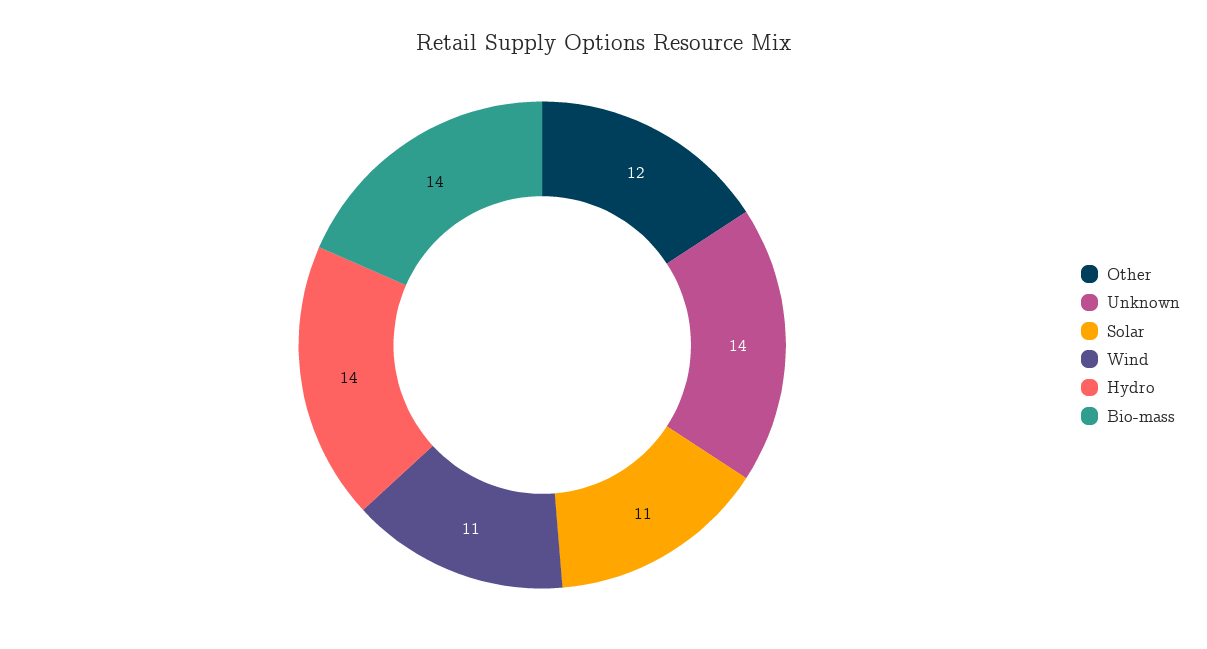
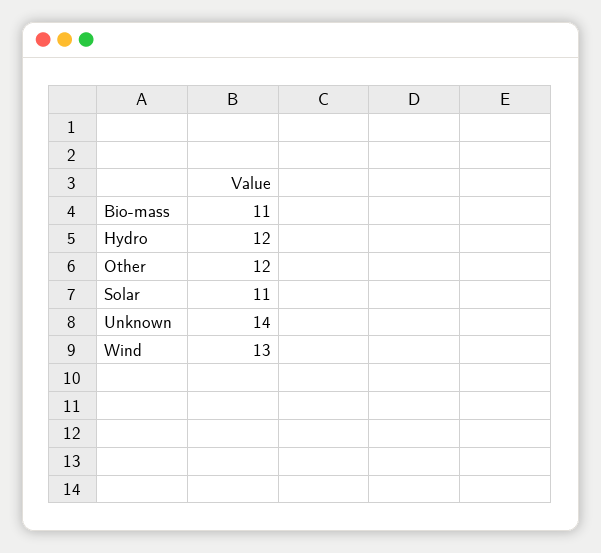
  {
    "Other": 12,
    "Unknown": 14,
    "Solar": 11,
-   "Wind": 11,
+   "Wind": 13,
-   "Hydro": 14,
+   "Hydro": 12,
-   "Bio-mass": 14
+   "Bio-mass": 11
  }

